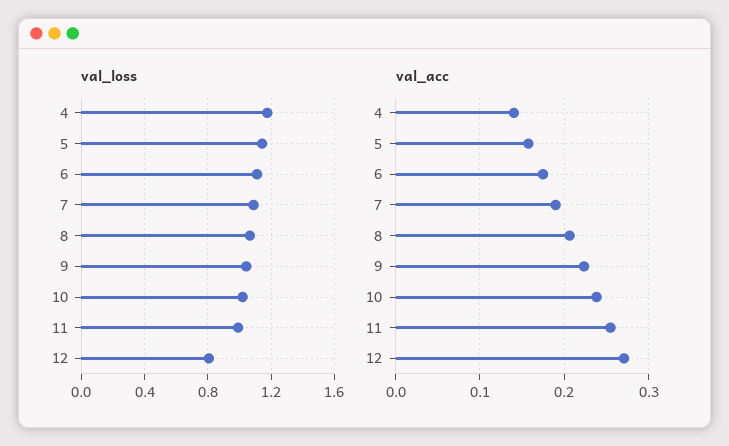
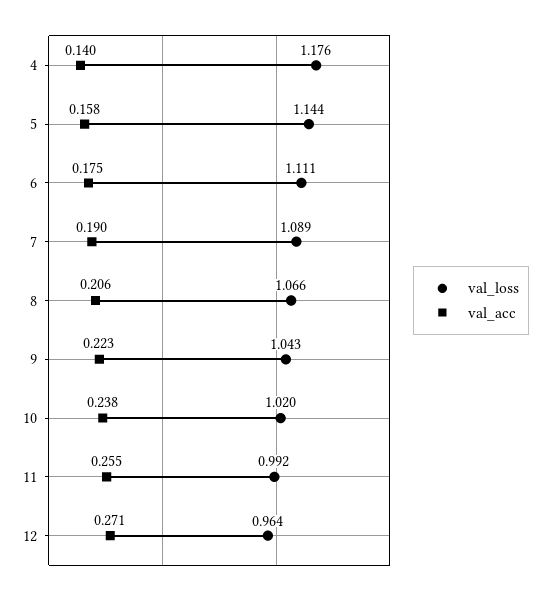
  {
    "val_loss": {
      "4": 1.176,
      "5": 1.144,
      "6": 1.111,
      "7": 1.089,
      "8": 1.066,
      "9": 1.043,
      "10": 1.02,
      "11": 0.992,
-     "12": 0.8
+     "12": 0.964
    },
    "val_acc": {
      "4": 0.14,
      "5": 0.158,
      "6": 0.175,
      "7": 0.19,
      "8": 0.206,
      "9": 0.223,
      "10": 0.238,
      "11": 0.255,
      "12": 0.271
    }
  }

